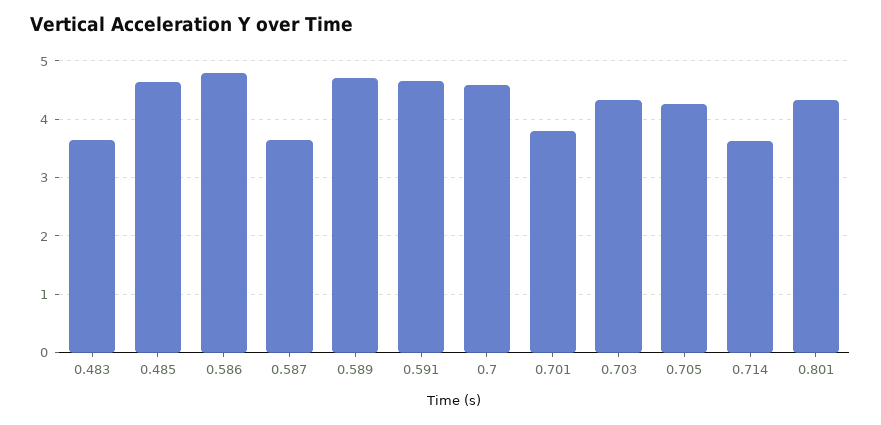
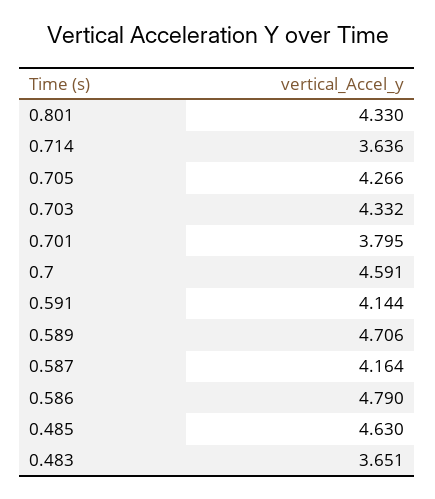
  {
    "0.483": 3.651,
    "0.485": 4.63,
    "0.586": 4.79,
-   "0.587": 3.6,
+   "0.587": 4.164,
    "0.589": 4.706,
-   "0.591": 4.6,
+   "0.591": 4.144,
    "0.7": 4.591,
    "0.701": 3.795,
    "0.703": 4.332,
    "0.705": 4.266,
    "0.714": 3.636,
    "0.801": 4.33
  }

